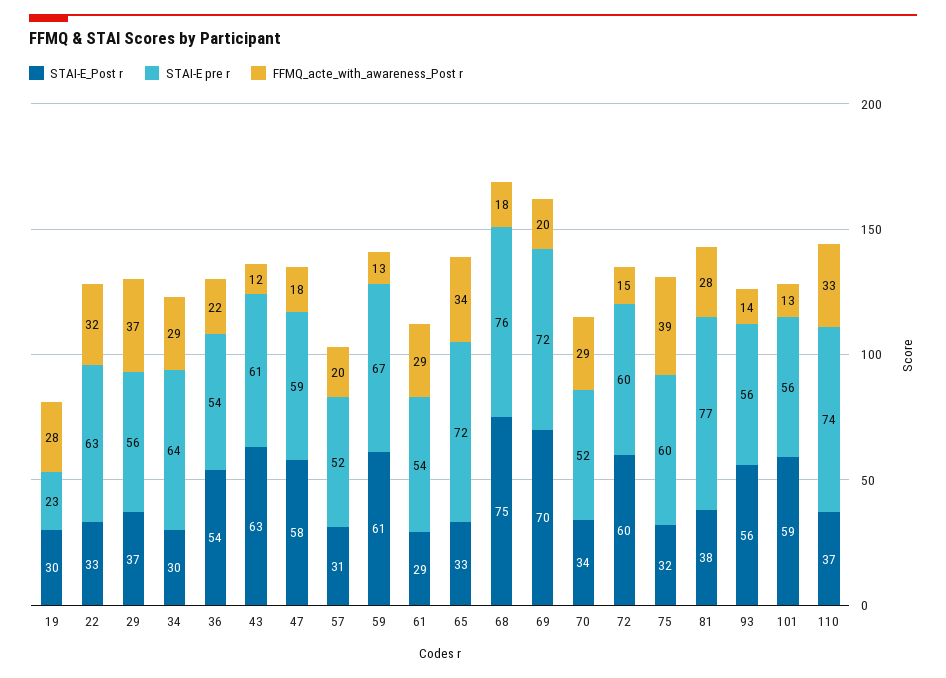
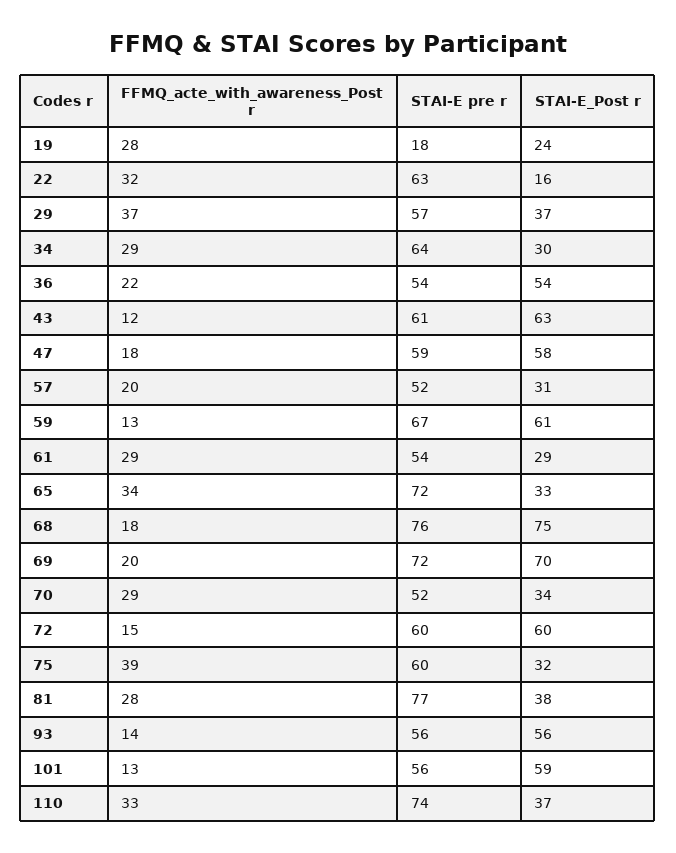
  {
    "STAI-E_Post r": {
-     "19": 30,
+     "19": 24,
-     "22": 33,
+     "22": 16,
      "29": 37,
      "34": 30,
      "36": 54,
      "43": 63,
      "47": 58,
      "57": 31,
      "59": 61,
      "61": 29,
      "65": 33,
      "68": 75,
      "69": 70,
      "70": 34,
      "72": 60,
      "75": 32,
      "81": 38,
      "93": 56,
      "101": 59,
      "110": 37
    },
    "STAI-E pre r": {
-     "19": 23,
+     "19": 18,
      "22": 63,
-     "29": 56,
+     "29": 57,
      "34": 64,
      "36": 54,
      "43": 61,
      "47": 59,
      "57": 52,
      "59": 67,
      "61": 54,
      "65": 72,
      "68": 76,
      "69": 72,
      "70": 52,
      "72": 60,
      "75": 60,
      "81": 77,
      "93": 56,
      "101": 56,
      "110": 74
    },
    "FFMQ_acte_with_awareness_Post r": {
      "19": 28,
      "22": 32,
      "29": 37,
      "34": 29,
      "36": 22,
      "43": 12,
      "47": 18,
      "57": 20,
      "59": 13,
      "61": 29,
      "65": 34,
      "68": 18,
      "69": 20,
      "70": 29,
      "72": 15,
      "75": 39,
      "81": 28,
      "93": 14,
      "101": 13,
      "110": 33
    }
  }

